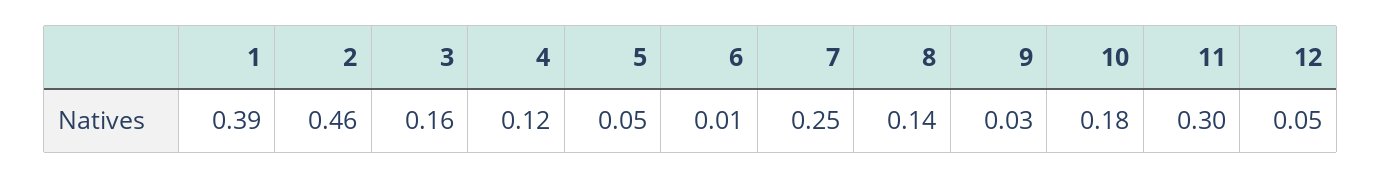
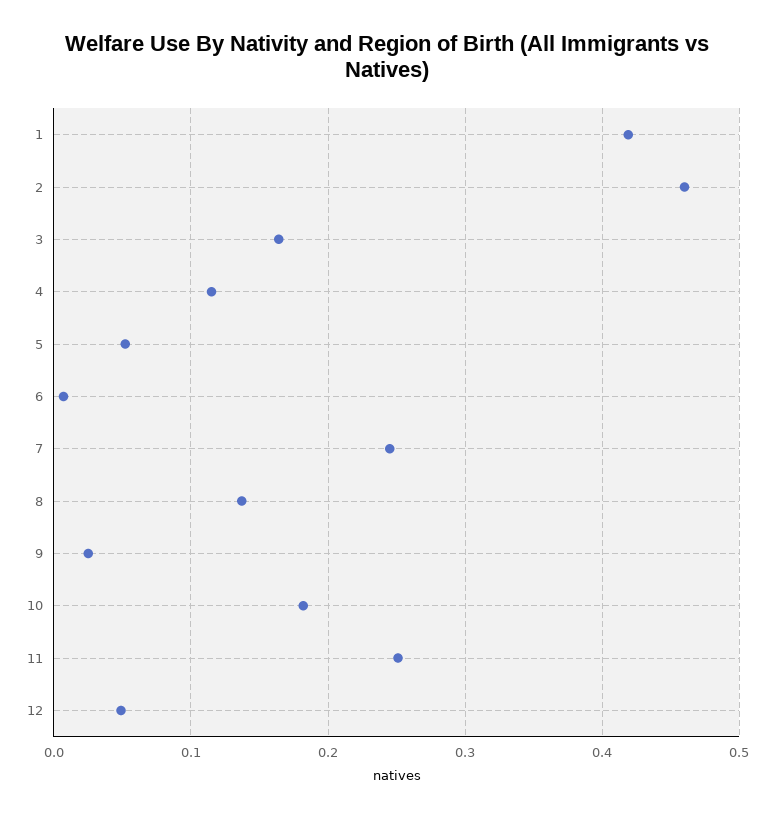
  {
-   "1": 0.39,
+   "1": 0.42,
    "2": 0.46,
    "3": 0.16,
    "4": 0.12,
    "5": 0.05,
    "6": 0.01,
    "7": 0.25,
    "8": 0.14,
    "9": 0.03,
    "10": 0.18,
-   "11": 0.3,
+   "11": 0.25,
    "12": 0.05
  }

